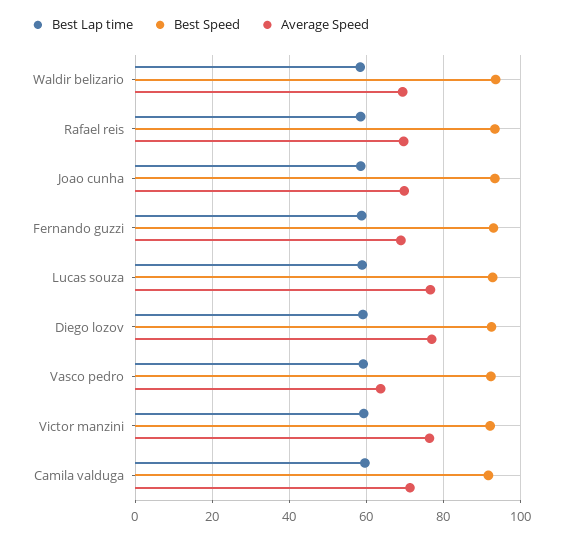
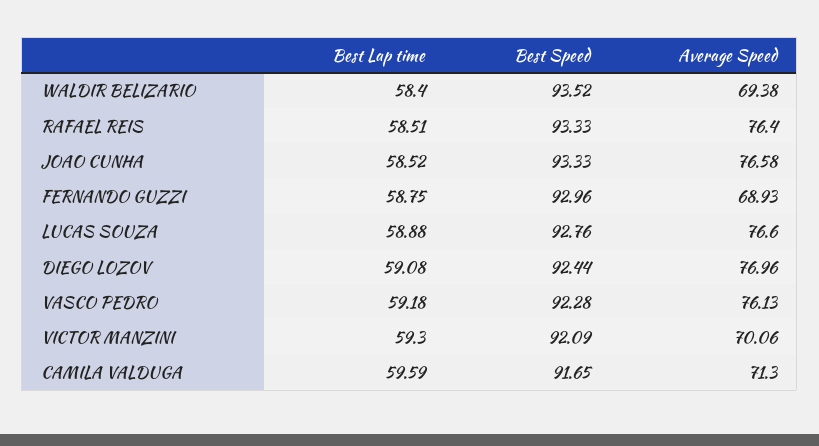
  {
    "Best Lap time": {
      "Waldir belizario": 58.4,
      "Rafael reis": 58.51,
      "Joao cunha": 58.52,
      "Fernando guzzi": 58.75,
      "Lucas souza": 58.88,
      "Diego lozov": 59.08,
      "Vasco pedro": 59.18,
      "Victor manzini": 59.3,
      "Camila valduga": 59.59
    },
    "Best Speed": {
      "Waldir belizario": 93.52,
      "Rafael reis": 93.33,
      "Joao cunha": 93.33,
      "Fernando guzzi": 92.96,
      "Lucas souza": 92.76,
      "Diego lozov": 92.44,
      "Vasco pedro": 92.28,
      "Victor manzini": 92.09,
      "Camila valduga": 91.65
    },
    "Average Speed": {
      "Waldir belizario": 69.38,
-     "Rafael reis": 70,
+     "Rafael reis": 76.4,
-     "Joao cunha": 70,
+     "Joao cunha": 76.58,
      "Fernando guzzi": 68.93,
      "Lucas souza": 76.6,
      "Diego lozov": 76.96,
-     "Vasco pedro": 64,
+     "Vasco pedro": 76.13,
-     "Victor manzini": 76,
+     "Victor manzini": 70.06,
      "Camila valduga": 71.3
    }
  }

